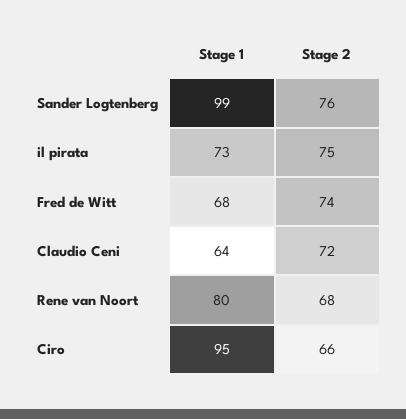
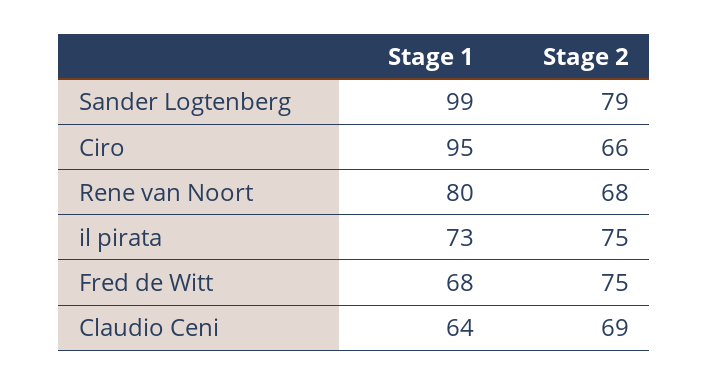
  {
    "Stage 1": {
      "Sander Logtenberg": 99,
      "il pirata": 73,
      "Fred de Witt": 68,
      "Claudio Ceni": 64,
      "Rene van Noort": 80,
      "Ciro": 95
    },
    "Stage 2": {
-     "Sander Logtenberg": 76,
+     "Sander Logtenberg": 79,
      "il pirata": 75,
-     "Fred de Witt": 74,
+     "Fred de Witt": 75,
-     "Claudio Ceni": 72,
+     "Claudio Ceni": 69,
      "Rene van Noort": 68,
      "Ciro": 66
    }
  }

